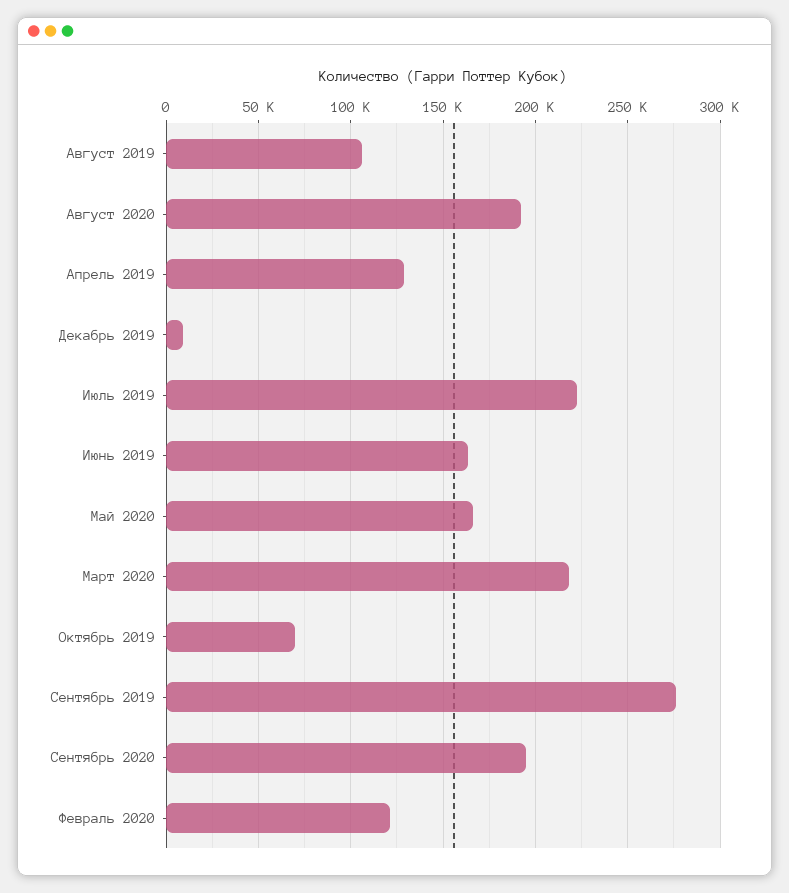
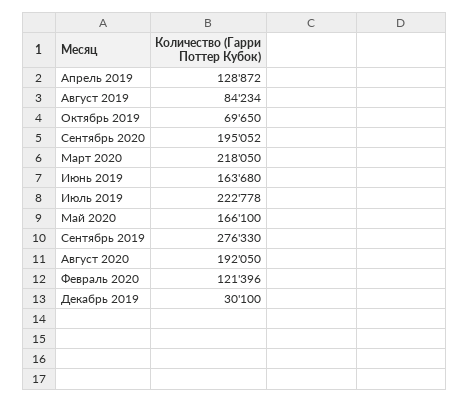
  {
-   "Август 2019": 105000,
+   "Август 2019": 84234,
    "Август 2020": 192050,
    "Апрель 2019": 128872,
-   "Декабрь 2019": 10000,
+   "Декабрь 2019": 30100,
    "Июль 2019": 222778,
    "Июнь 2019": 163680,
    "Май 2020": 166100,
    "Март 2020": 218050,
    "Октябрь 2019": 69650,
    "Сентябрь 2019": 276330,
    "Сентябрь 2020": 195052,
    "Февраль 2020": 121396
  }

